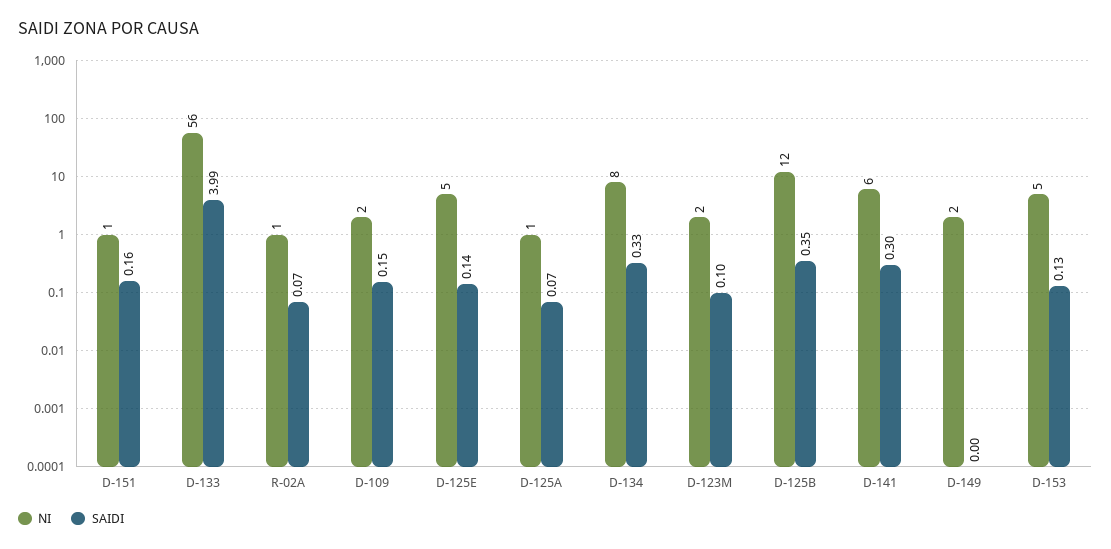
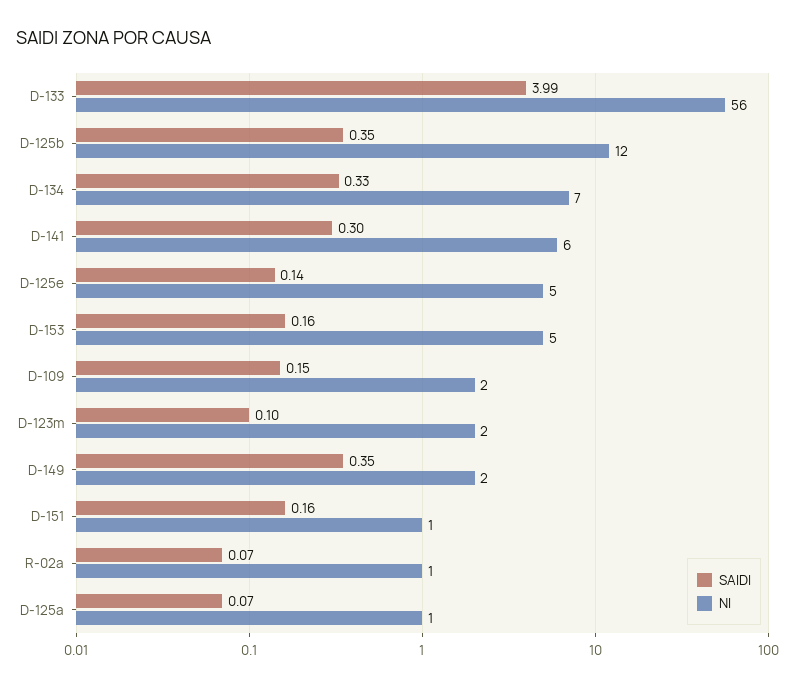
  {
    "NI": {
      "D-151": 1,
      "D-133": 56,
      "R-02A": 1,
      "D-109": 2,
      "D-125E": 5,
      "D-125A": 1,
-     "D-134": 8,
+     "D-134": 7,
      "D-123M": 2,
      "D-125B": 12,
      "D-141": 6,
      "D-149": 2,
      "D-153": 5
    },
    "SAIDI": {
      "D-151": 0.16,
      "D-133": 3.99,
      "R-02A": 0.07,
      "D-109": 0.15,
      "D-125E": 0.14,
      "D-125A": 0.07,
      "D-134": 0.33,
      "D-123M": 0.1,
      "D-125B": 0.35,
      "D-141": 0.3,
-     "D-149": 0,
+     "D-149": 0.35,
-     "D-153": 0.13
+     "D-153": 0.16
    }
  }

